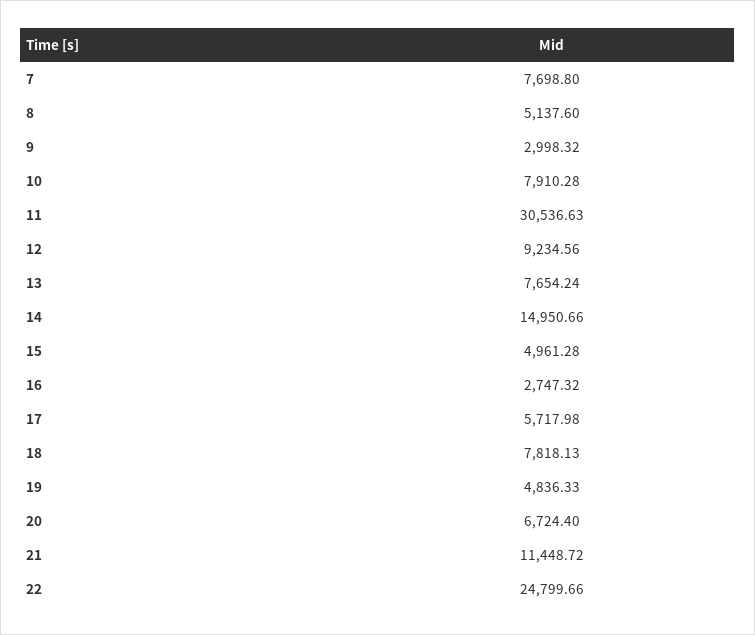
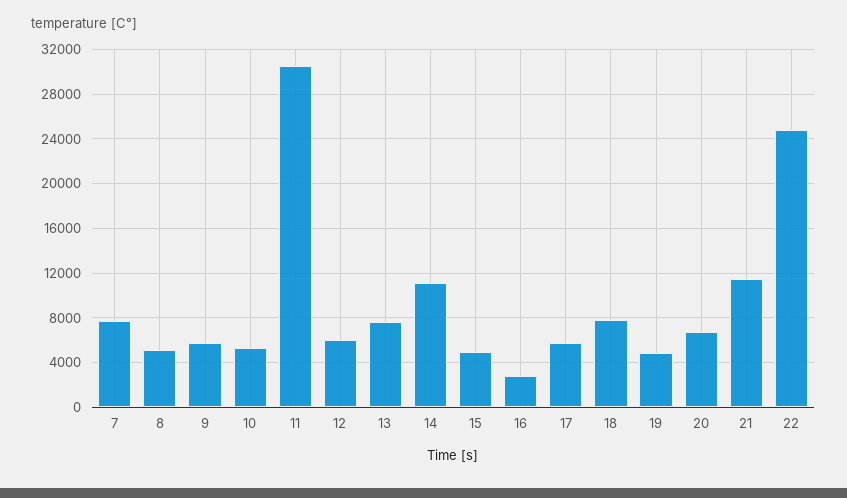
  {
    "7": 7698.8,
    "8": 5137.6,
-   "9": 2998.32,
+   "9": 6000,
-   "10": 7910.28,
+   "10": 5000,
    "11": 30536.63,
-   "12": 9234.56,
+   "12": 6000,
    "13": 7654.24,
-   "14": 14950.66,
+   "14": 11000,
    "15": 4961.28,
    "16": 2747.32,
    "17": 5717.98,
    "18": 7818.13,
    "19": 4836.33,
    "20": 6724.4,
    "21": 11448.72,
    "22": 24799.66
  }

